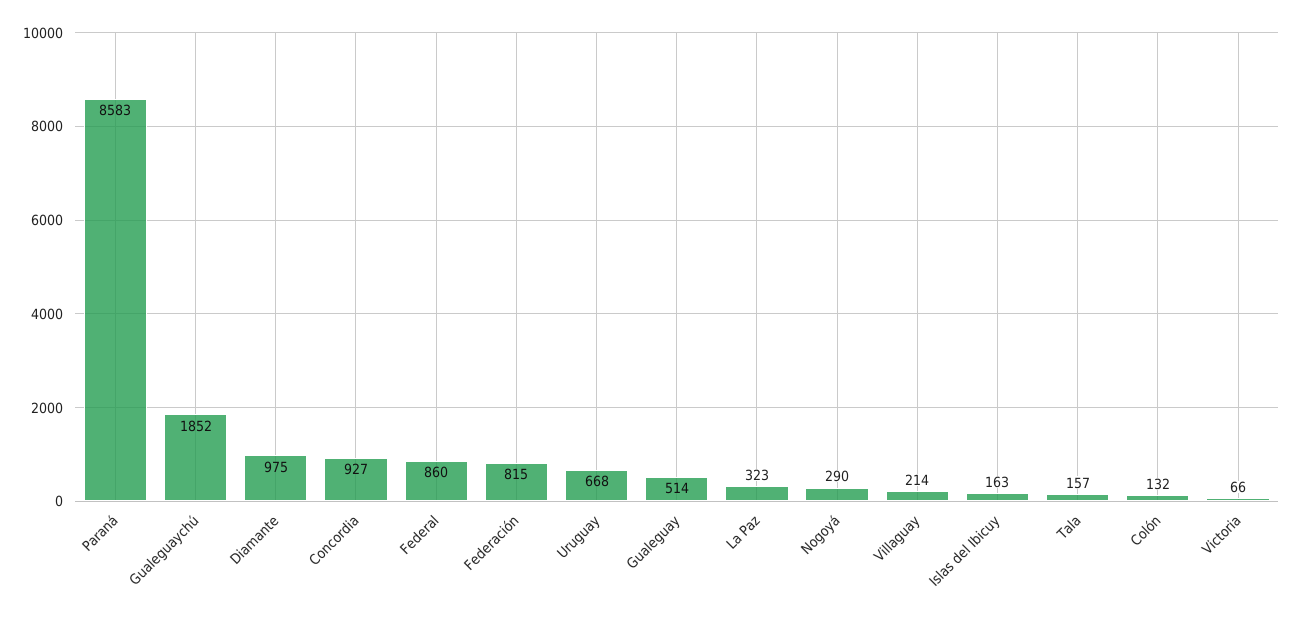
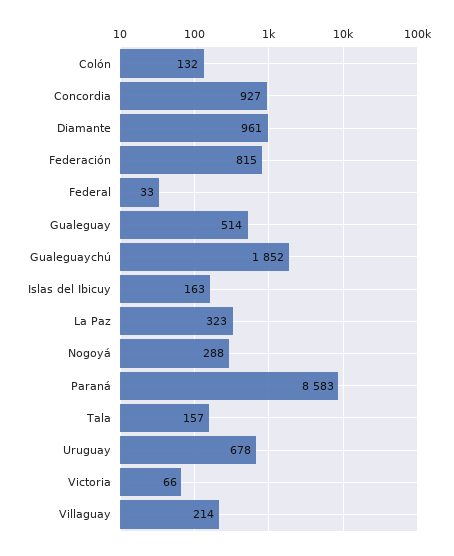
  {
    "Paraná": 8583,
    "Gualeguaychú": 1852,
-   "Diamante": 975,
+   "Diamante": 961,
    "Concordia": 927,
-   "Federal": 860,
+   "Federal": 33,
    "Federación": 815,
-   "Uruguay": 668,
+   "Uruguay": 678,
    "Gualeguay": 514,
    "La Paz": 323,
-   "Nogoyá": 290,
+   "Nogoyá": 288,
    "Villaguay": 214,
    "Islas del Ibicuy": 163,
    "Tala": 157,
    "Colón": 132,
    "Victoria": 66
  }

